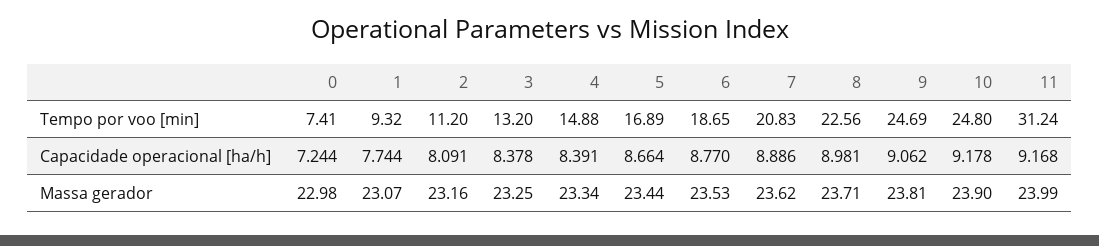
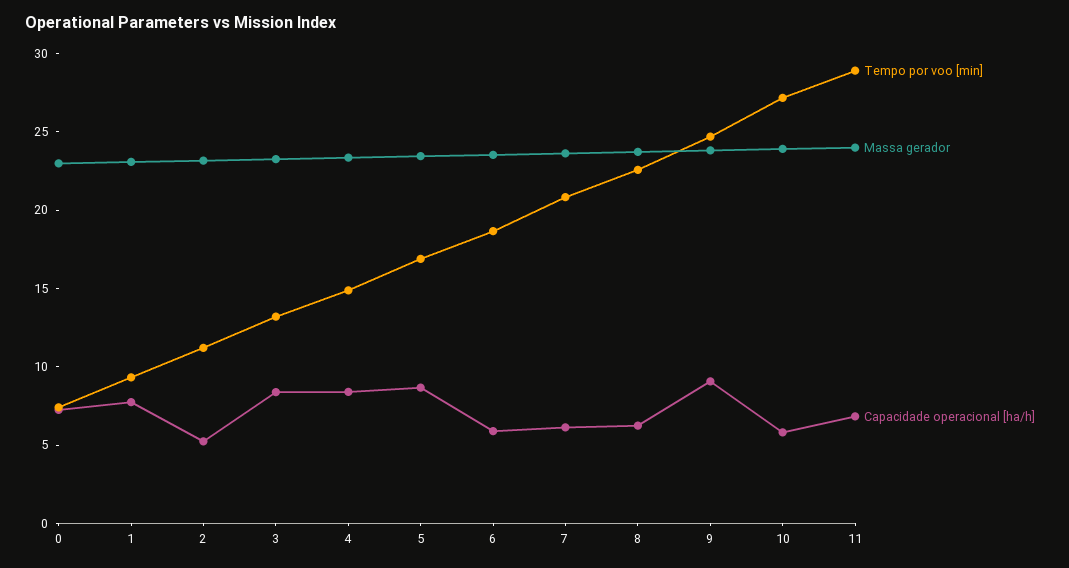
  {
    "Tempo por voo [min]": {
      "0": 7.41,
      "1": 9.32,
      "2": 11.2,
      "3": 13.2,
      "4": 14.88,
      "5": 16.89,
      "6": 18.65,
      "7": 20.83,
      "8": 22.56,
      "9": 24.69,
-     "10": 24.8,
+     "10": 27,
-     "11": 31.24
+     "11": 29
    },
    "Capacidade operacional [ha/h]": {
      "0": 7.244,
      "1": 7.744,
-     "2": 8.091,
+     "2": 5,
      "3": 8.378,
      "4": 8.391,
      "5": 8.664,
-     "6": 8.77,
+     "6": 6,
-     "7": 8.886,
+     "7": 6,
-     "8": 8.981,
+     "8": 6,
      "9": 9.062,
-     "10": 9.178,
+     "10": 6,
-     "11": 9.168
+     "11": 7
    },
    "Massa gerador": {
      "0": 22.98,
      "1": 23.07,
      "2": 23.16,
      "3": 23.25,
      "4": 23.34,
      "5": 23.44,
      "6": 23.53,
      "7": 23.62,
      "8": 23.71,
      "9": 23.81,
      "10": 23.9,
      "11": 23.99
    }
  }

